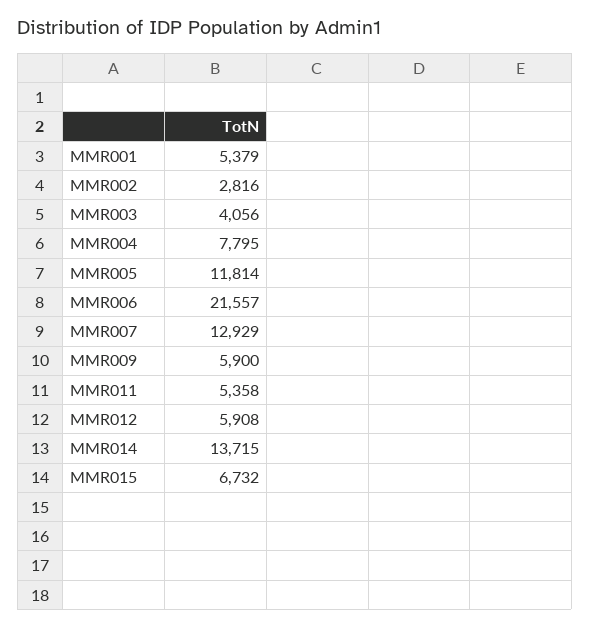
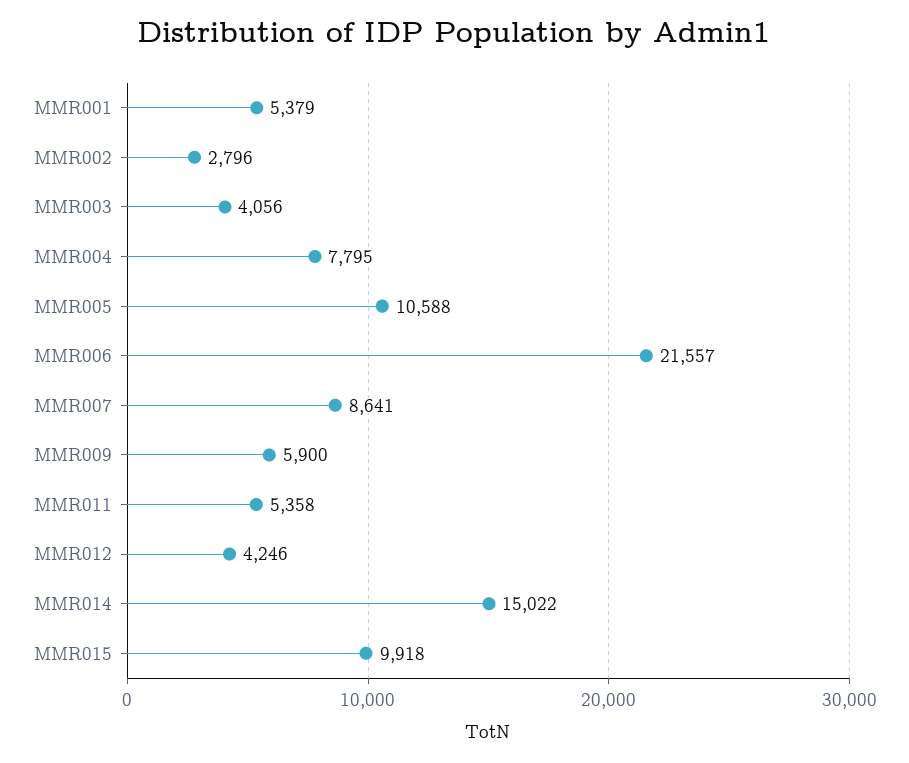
  {
    "MMR001": 5379,
-   "MMR002": 2816,
+   "MMR002": 2796,
    "MMR003": 4056,
    "MMR004": 7795,
-   "MMR005": 11814,
+   "MMR005": 10588,
    "MMR006": 21557,
-   "MMR007": 12929,
+   "MMR007": 8641,
    "MMR009": 5900,
    "MMR011": 5358,
-   "MMR012": 5908,
+   "MMR012": 4246,
-   "MMR014": 13715,
+   "MMR014": 15022,
-   "MMR015": 6732
+   "MMR015": 9918
  }

